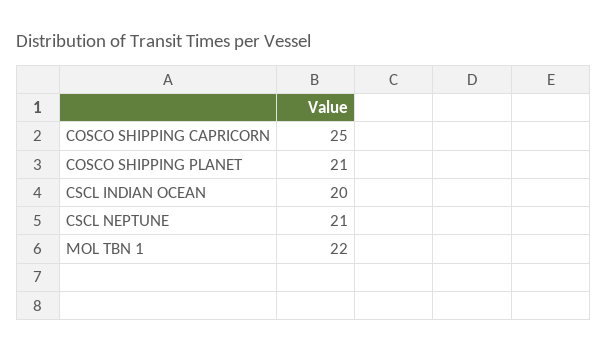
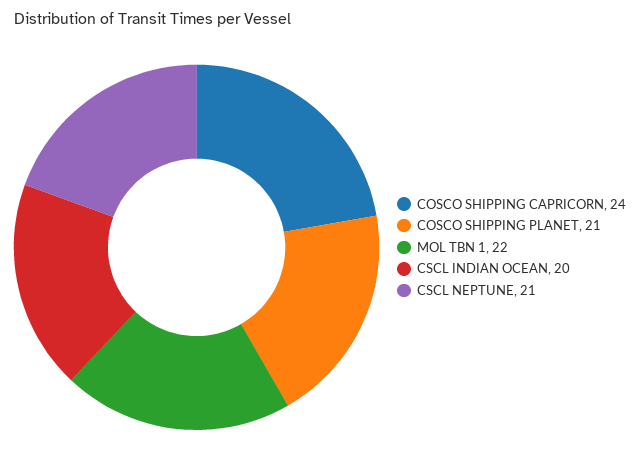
  {
-   "COSCO SHIPPING CAPRICORN": 25,
+   "COSCO SHIPPING CAPRICORN": 24,
    "COSCO SHIPPING PLANET": 21,
    "CSCL INDIAN OCEAN": 20,
    "CSCL NEPTUNE": 21,
    "MOL TBN 1": 22
  }

